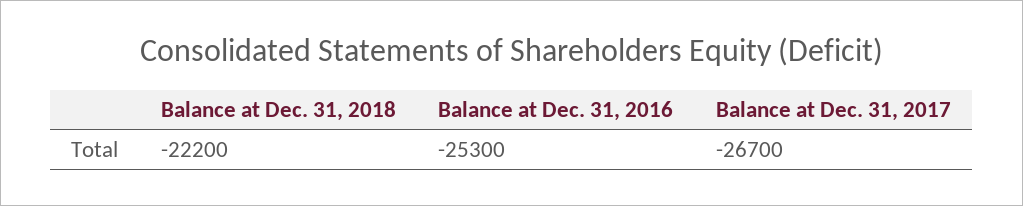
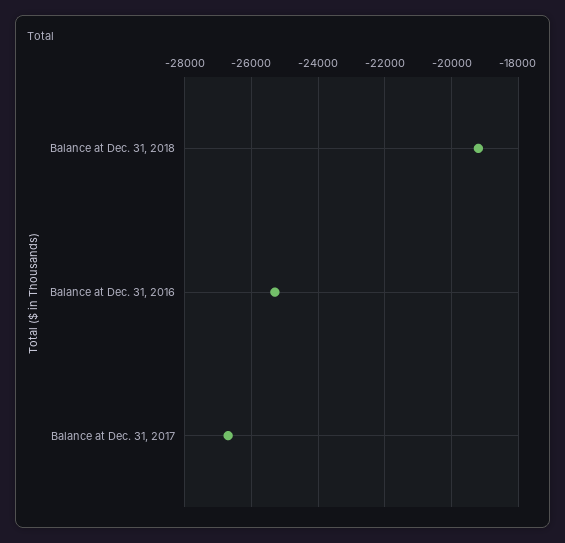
  {
-   "Balance at Dec. 31, 2018": -22200,
+   "Balance at Dec. 31, 2018": -19200,
    "Balance at Dec. 31, 2016": -25300,
    "Balance at Dec. 31, 2017": -26700
  }

